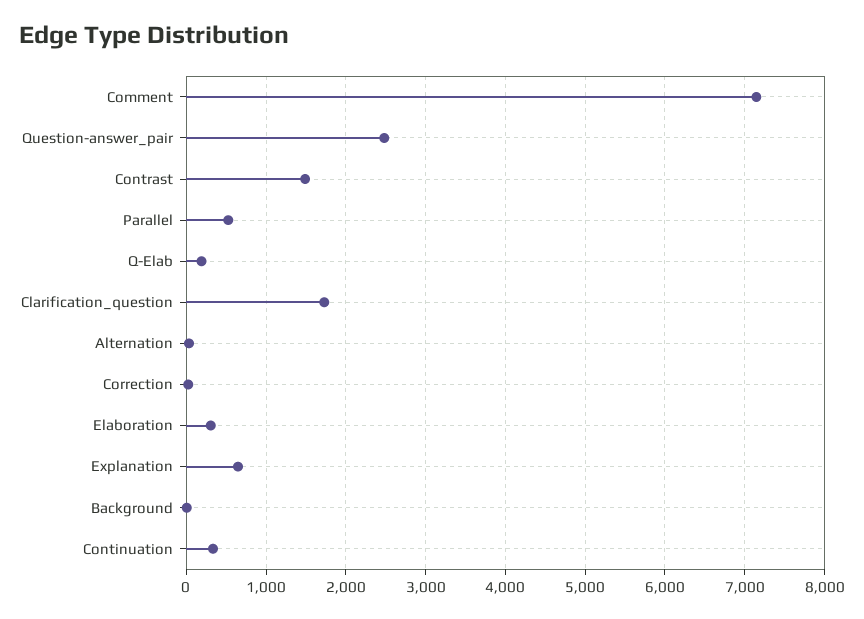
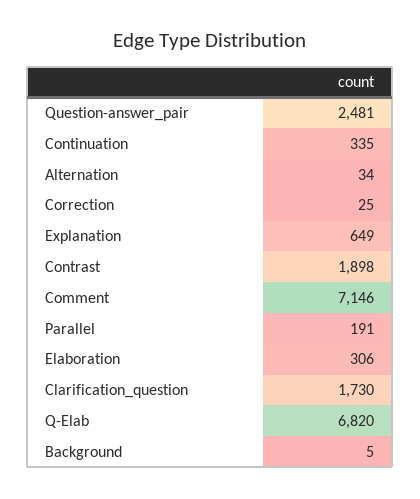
  {
    "Comment": 7146,
    "Question-answer_pair": 2481,
-   "Contrast": 1500,
+   "Contrast": 1898,
-   "Parallel": 500,
+   "Parallel": 191,
-   "Q-Elab": 200,
+   "Q-Elab": 6820,
    "Clarification_question": 1730,
    "Alternation": 34,
    "Correction": 25,
    "Elaboration": 306,
    "Explanation": 649,
    "Background": 5,
    "Continuation": 335
  }

